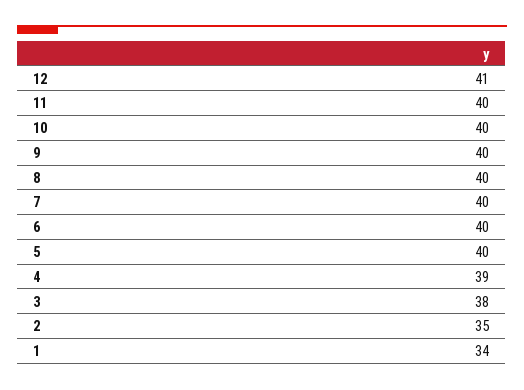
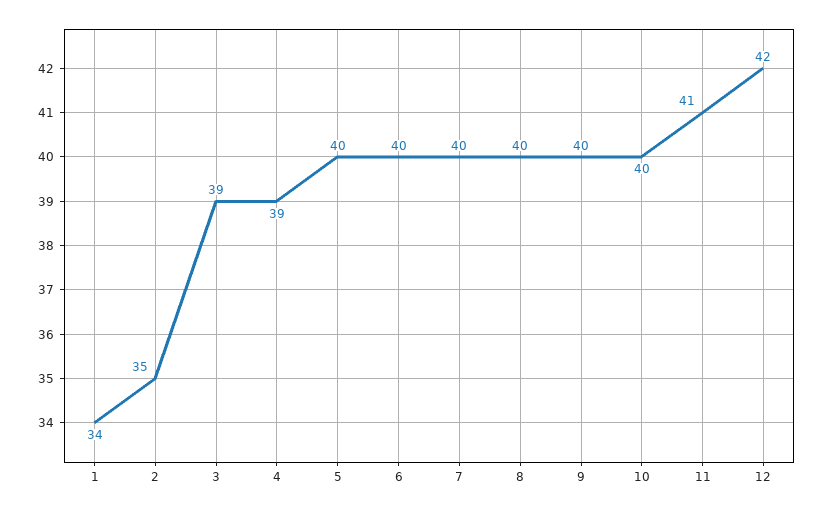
  {
-   "12": 41,
+   "12": 42,
-   "11": 40,
+   "11": 41,
    "10": 40,
    "9": 40,
    "8": 40,
    "7": 40,
    "6": 40,
    "5": 40,
    "4": 39,
-   "3": 38,
+   "3": 39,
    "2": 35,
    "1": 34
  }

